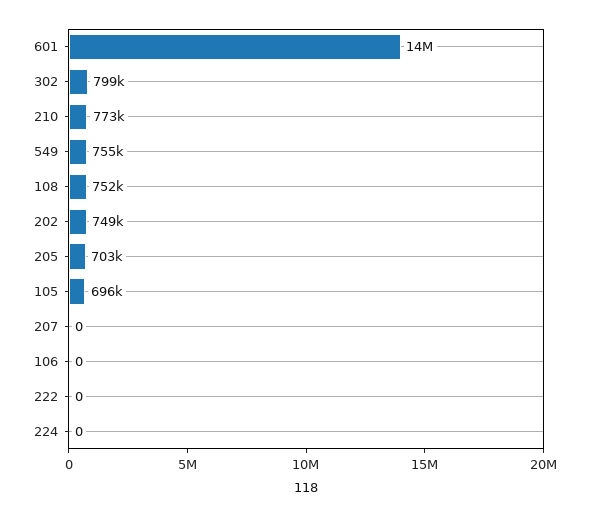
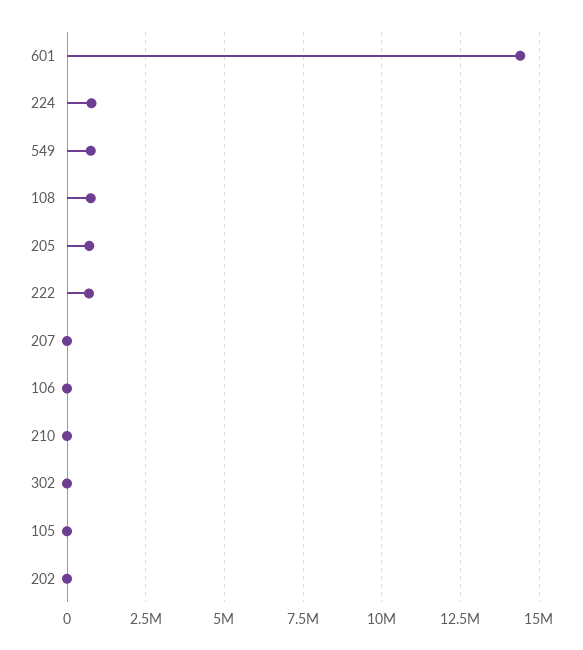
  {
    "601": 14000000,
-   "302": 799000,
+   "302": 0,
-   "210": 773000,
+   "210": 0,
    "549": 755000,
    "108": 752000,
-   "202": 749000,
+   "202": 0,
    "205": 703000,
-   "105": 696000,
+   "105": 0,
    "207": 0,
    "106": 0,
-   "222": 0,
+   "222": 750000,
-   "224": 0
+   "224": 750000
  }

